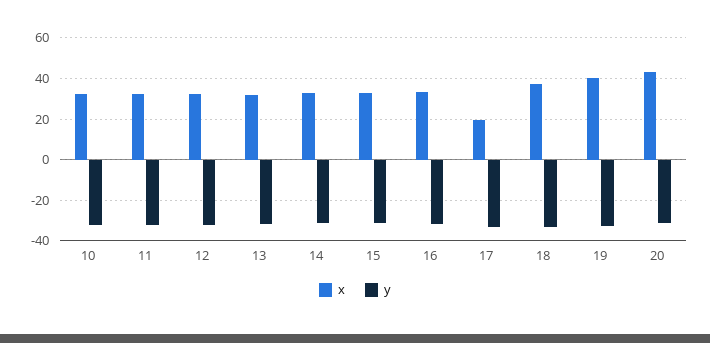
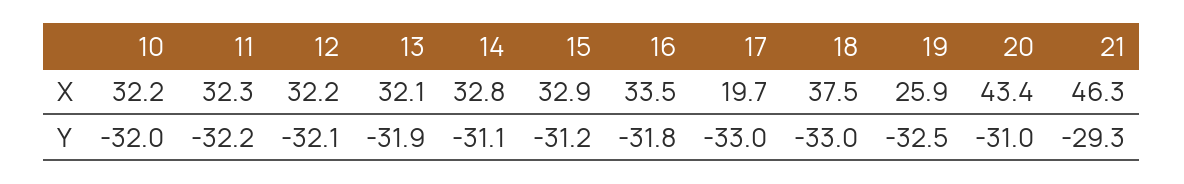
  {
    "x": {
      "10": 32.2,
      "11": 32.3,
      "12": 32.2,
      "13": 32.1,
      "14": 32.8,
      "15": 32.9,
      "16": 33.5,
      "17": 19.7,
      "18": 37.5,
-     "19": 40,
+     "19": 25.9,
-     "20": 43.4
+     "20": 43.4,
+     "21": 46.3
    },
    "y": {
      "10": -32,
      "11": -32.2,
      "12": -32.1,
      "13": -31.9,
      "14": -31.1,
      "15": -31.2,
      "16": -31.8,
      "17": -33,
      "18": -33,
      "19": -32.5,
-     "20": -31
+     "20": -31,
+     "21": -29.3
    }
  }

